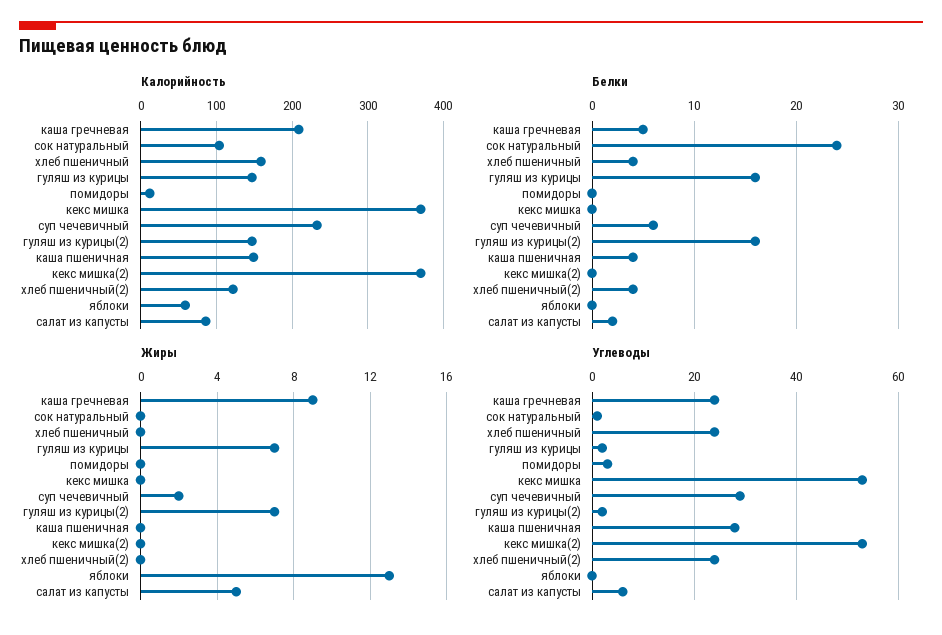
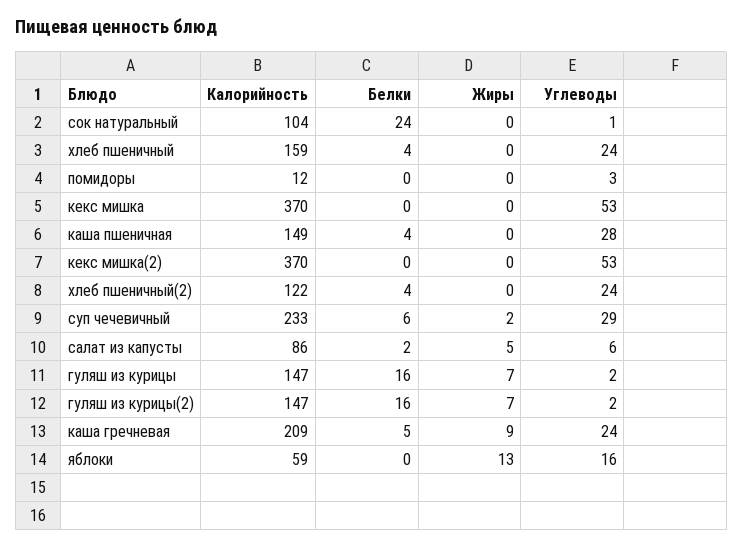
  {
    "Калорийность": {
      "каша гречневая": 209,
      "сок натуральный": 104,
      "хлеб пшеничный": 159,
      "гуляш из курицы": 147,
      "помидоры": 12,
      "кекс мишка": 370,
      "суп чечевичный": 233,
      "гуляш из курицы(2)": 147,
      "каша пшеничная": 149,
      "кекс мишка(2)": 370,
      "хлеб пшеничный(2)": 122,
      "яблоки": 59,
      "салат из капусты": 86
    },
    "Белки": {
      "каша гречневая": 5,
      "сок натуральный": 24,
      "хлеб пшеничный": 4,
      "гуляш из курицы": 16,
      "помидоры": 0,
      "кекс мишка": 0,
      "суп чечевичный": 6,
      "гуляш из курицы(2)": 16,
      "каша пшеничная": 4,
      "кекс мишка(2)": 0,
      "хлеб пшеничный(2)": 4,
      "яблоки": 0,
      "салат из капусты": 2
    },
    "Жиры": {
      "каша гречневая": 9,
      "сок натуральный": 0,
      "хлеб пшеничный": 0,
      "гуляш из курицы": 7,
      "помидоры": 0,
      "кекс мишка": 0,
      "суп чечевичный": 2,
      "гуляш из курицы(2)": 7,
      "каша пшеничная": 0,
      "кекс мишка(2)": 0,
      "хлеб пшеничный(2)": 0,
      "яблоки": 13,
      "салат из капусты": 5
    },
    "Углеводы": {
      "каша гречневая": 24,
      "сок натуральный": 1,
      "хлеб пшеничный": 24,
      "гуляш из курицы": 2,
      "помидоры": 3,
      "кекс мишка": 53,
      "суп чечевичный": 29,
      "гуляш из курицы(2)": 2,
      "каша пшеничная": 28,
      "кекс мишка(2)": 53,
      "хлеб пшеничный(2)": 24,
-     "яблоки": 0,
+     "яблоки": 16,
      "салат из капусты": 6
    }
  }

